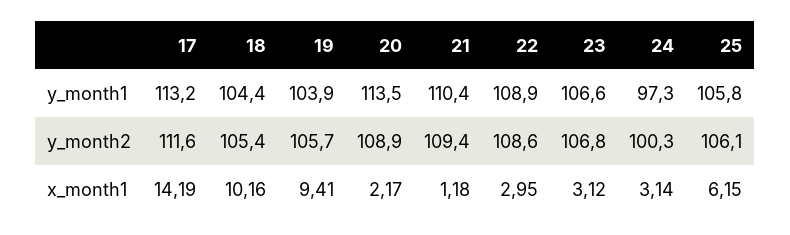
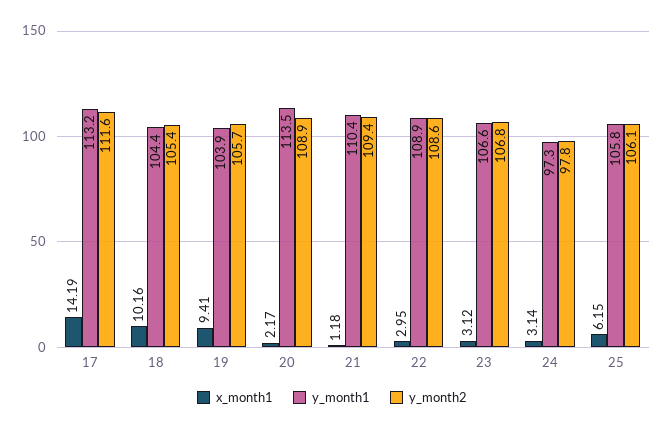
  {
    "y_month1": {
      "17": 113.2,
      "18": 104.4,
      "19": 103.9,
      "20": 113.5,
      "21": 110.4,
      "22": 108.9,
      "23": 106.6,
      "24": 97.3,
      "25": 105.8
    },
    "y_month2": {
      "17": 111.6,
      "18": 105.4,
      "19": 105.7,
      "20": 108.9,
      "21": 109.4,
      "22": 108.6,
      "23": 106.8,
-     "24": 100.3,
+     "24": 97.8,
      "25": 106.1
    },
    "x_month1": {
      "17": 14.19,
      "18": 10.16,
      "19": 9.41,
      "20": 2.17,
      "21": 1.18,
      "22": 2.95,
      "23": 3.12,
      "24": 3.14,
      "25": 6.15
    }
  }

